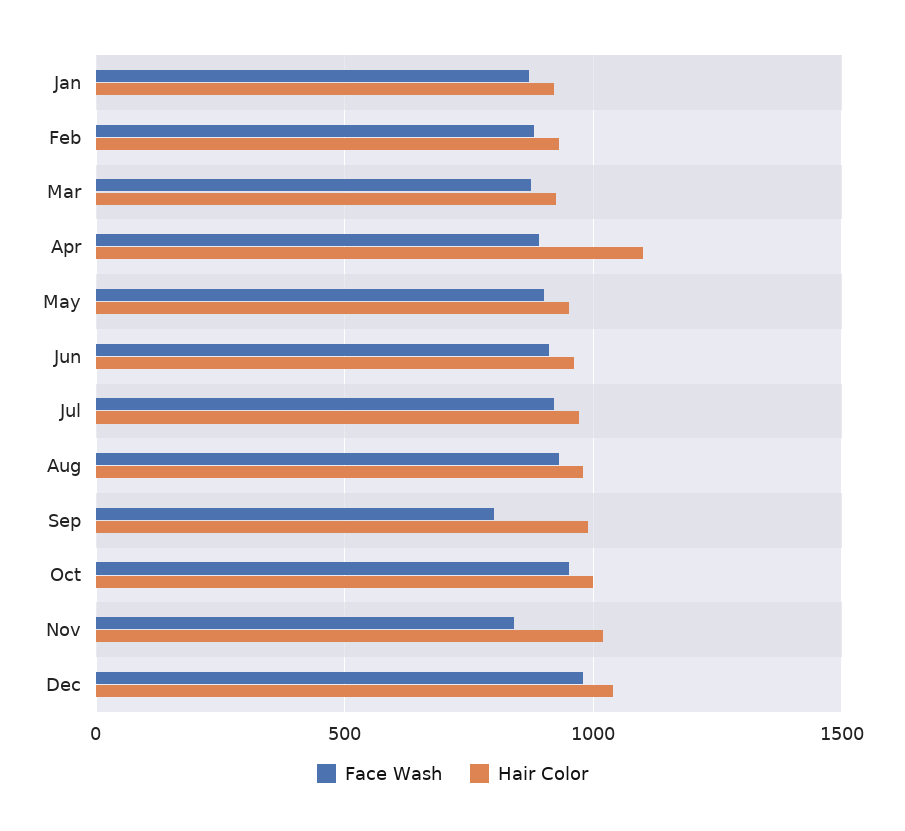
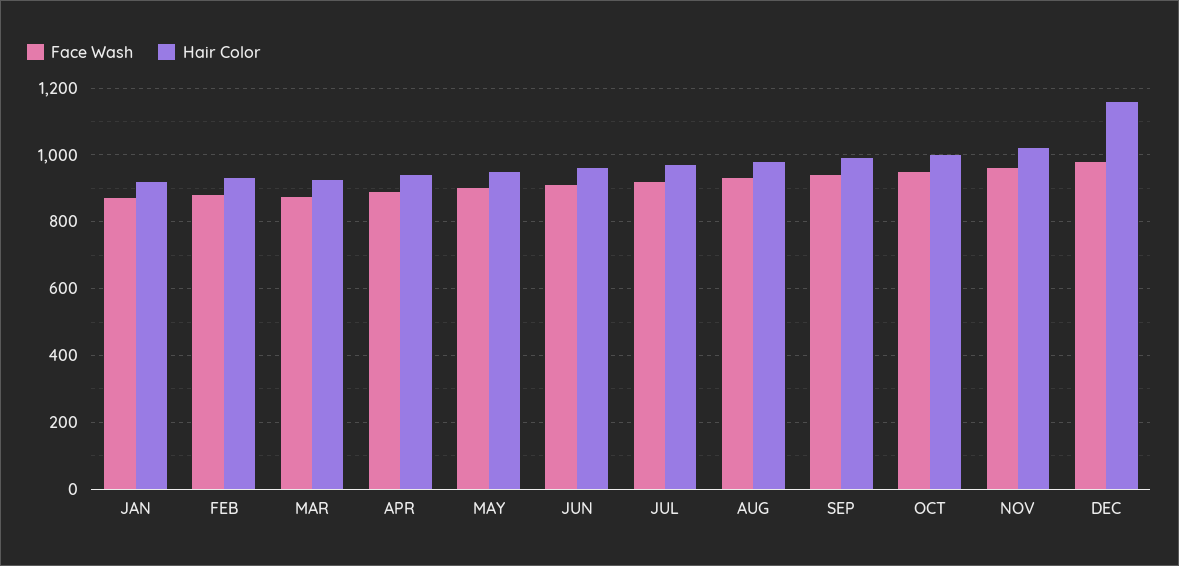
  {
    "Face Wash": {
      "Jan": 880,
      "Feb": 880,
      "Mar": 880,
      "Apr": 900,
      "May": 900,
      "Jun": 920,
      "Jul": 920,
      "Aug": 940,
-     "Sep": 800,
+     "Sep": 940,
      "Oct": 960,
-     "Nov": 850,
+     "Nov": 960,
      "Dec": 980
    },
    "Hair Color": {
      "Jan": 920,
      "Feb": 940,
      "Mar": 920,
-     "Apr": 1100,
+     "Apr": 940,
      "May": 960,
      "Jun": 960,
      "Jul": 980,
      "Aug": 980,
      "Sep": 1000,
      "Oct": 1000,
      "Nov": 1020,
-     "Dec": 1050
+     "Dec": 1160
    }
  }

